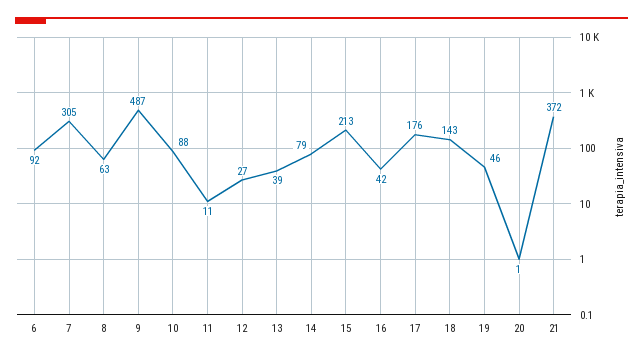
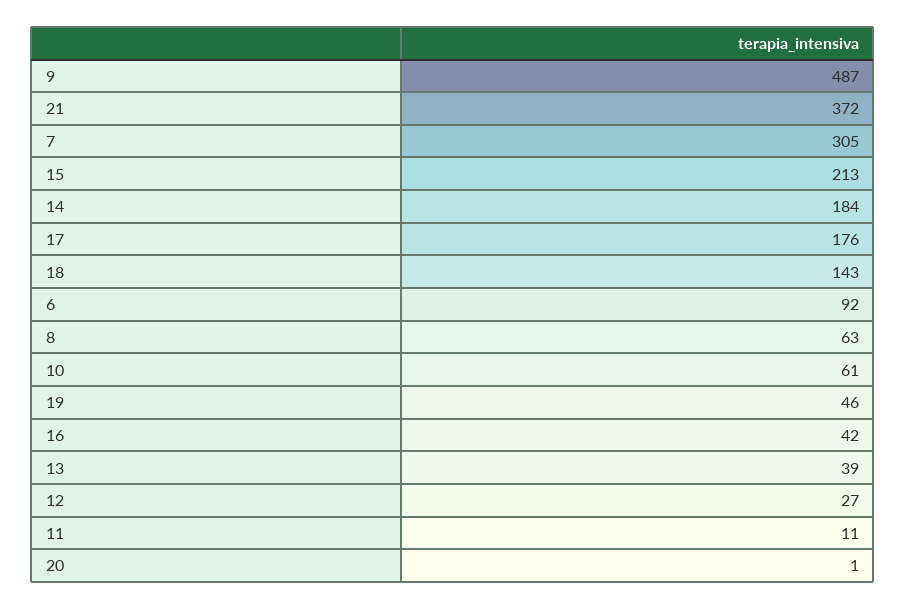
  {
    "6": 92,
    "7": 305,
    "8": 63,
    "9": 487,
-   "10": 88,
+   "10": 61,
    "11": 11,
    "12": 27,
    "13": 39,
-   "14": 79,
+   "14": 184,
    "15": 213,
    "16": 42,
    "17": 176,
    "18": 143,
    "19": 46,
    "20": 1,
    "21": 372
  }

